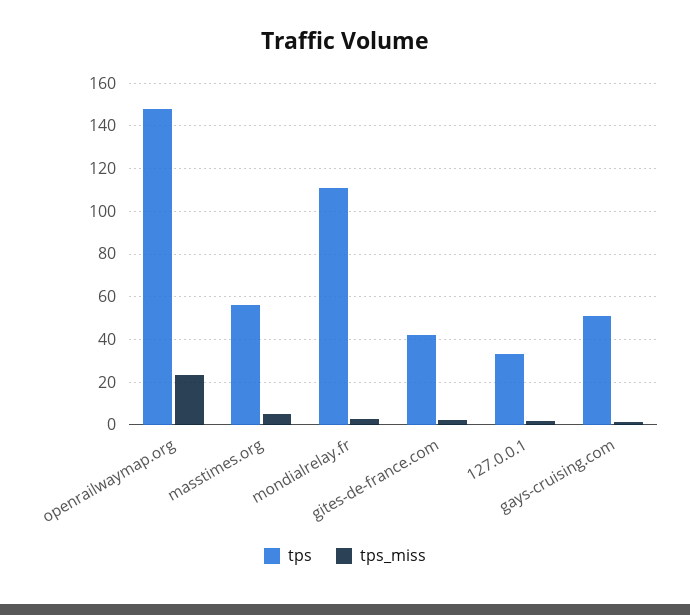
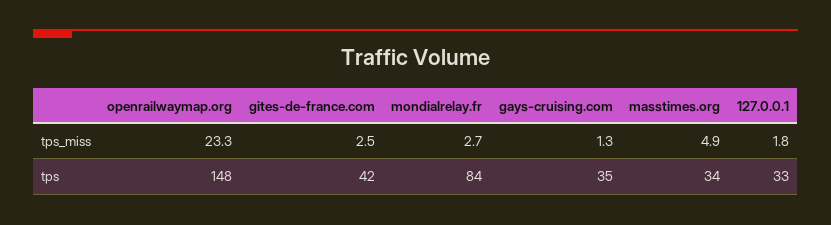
  {
    "tps": {
      "openrailwaymap.org": 148,
-     "masstimes.org": 55,
+     "masstimes.org": 34,
-     "mondialrelay.fr": 110,
+     "mondialrelay.fr": 84,
      "gites-de-france.com": 42,
      "127.0.0.1": 33,
-     "gays-cruising.com": 50
+     "gays-cruising.com": 35
    },
    "tps_miss": {
      "openrailwaymap.org": 23.3,
      "masstimes.org": 4.9,
      "mondialrelay.fr": 2.7,
      "gites-de-france.com": 2.5,
      "127.0.0.1": 1.8,
      "gays-cruising.com": 1.3
    }
  }

